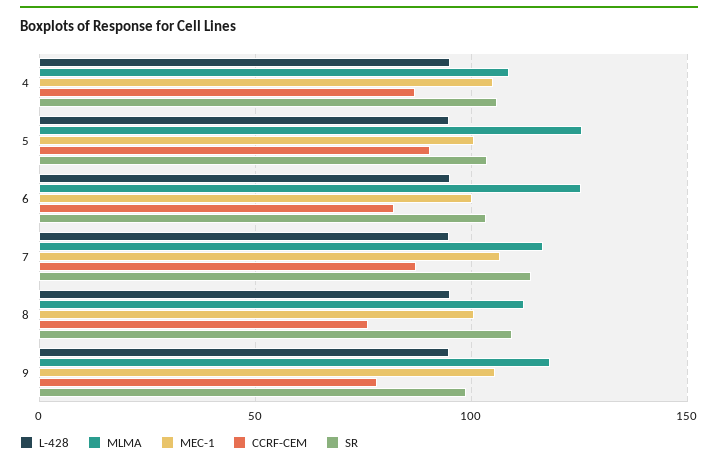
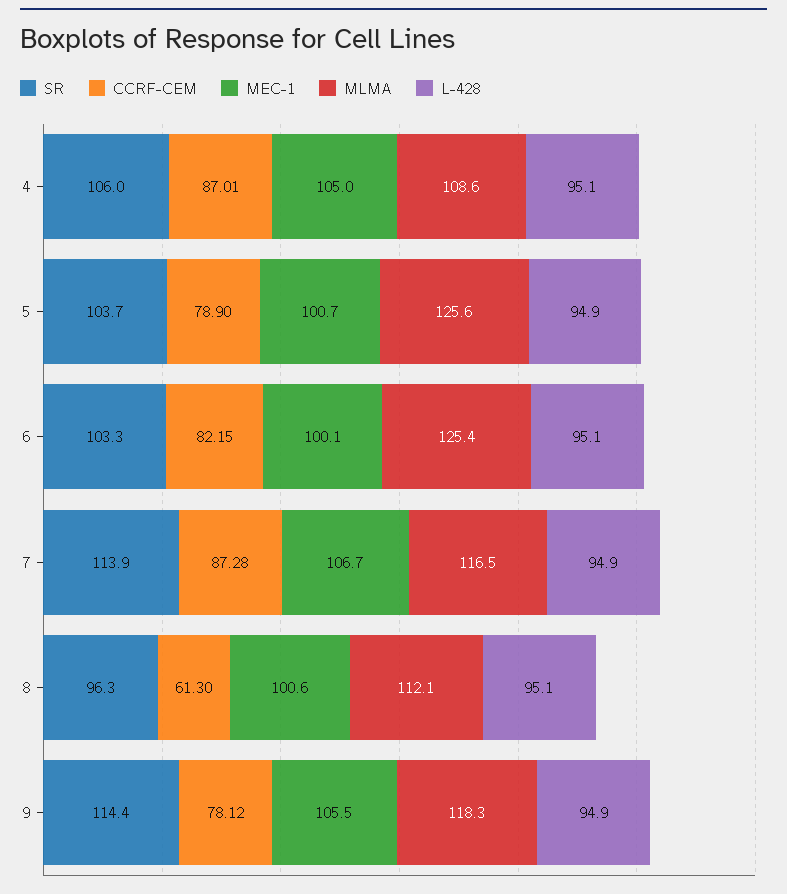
  {
    "L-428": {
      "4": 95.1,
      "5": 94.9,
      "6": 95.1,
      "7": 94.9,
      "8": 95.1,
      "9": 94.9
    },
    "MLMA": {
      "4": 108.6,
      "5": 125.6,
      "6": 125.4,
      "7": 116.5,
      "8": 112.1,
      "9": 118.3
    },
    "MEC-1": {
      "4": 105,
      "5": 100.7,
      "6": 100.1,
      "7": 106.7,
      "8": 100.6,
      "9": 105.5
    },
    "CCRF-CEM": {
      "4": 87.01,
-     "5": 90,
+     "5": 78.9,
      "6": 82.15,
      "7": 87.28,
-     "8": 75,
+     "8": 61.3,
      "9": 78.12
    },
    "SR": {
      "4": 106,
      "5": 103.7,
      "6": 103.3,
      "7": 113.9,
-     "8": 110,
+     "8": 96.3,
-     "9": 100
+     "9": 114.4
    }
  }

